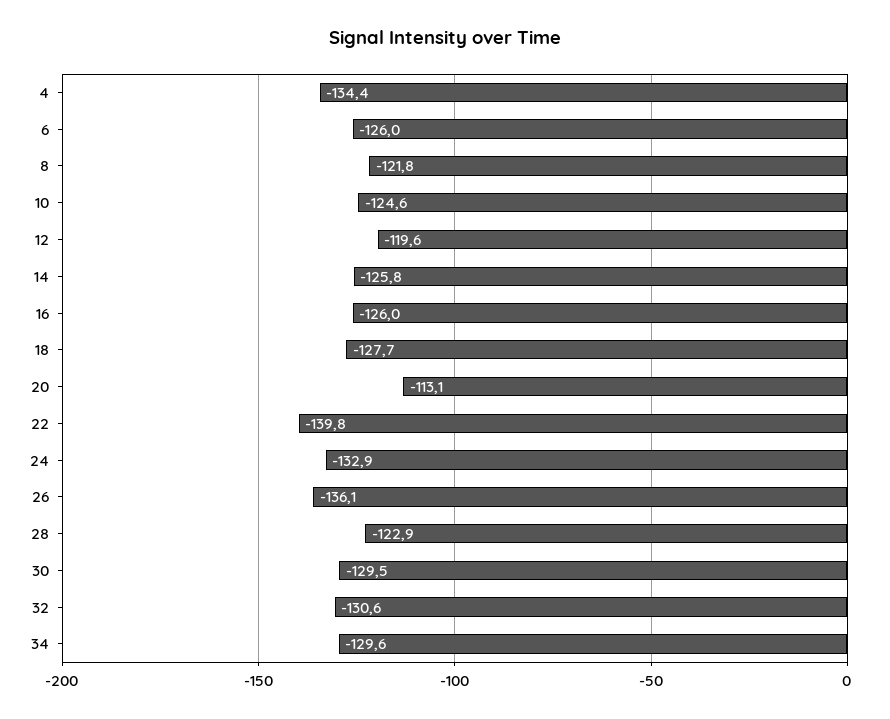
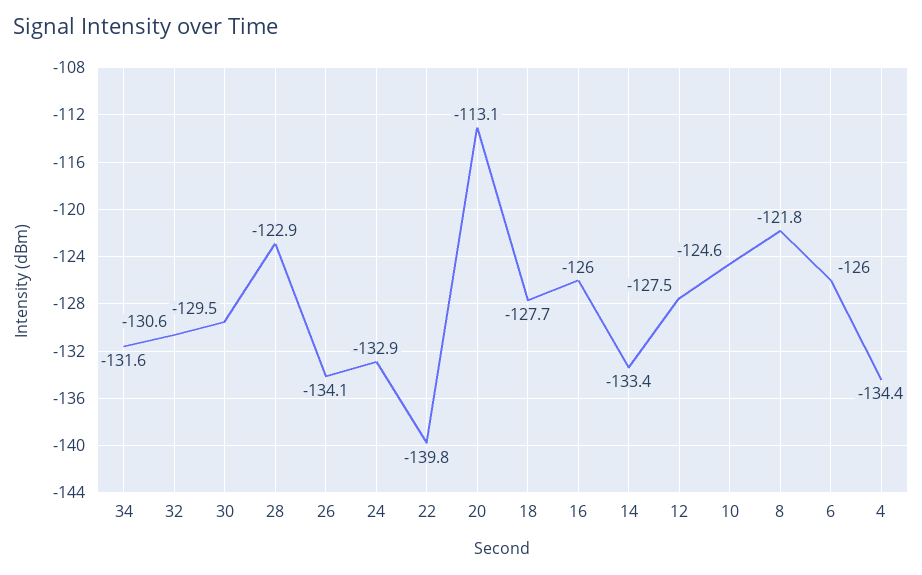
  {
    "4": -134.4,
    "6": -126,
    "8": -121.8,
    "10": -124.6,
-   "12": -119.6,
+   "12": -127.5,
-   "14": -125.8,
+   "14": -133.4,
    "16": -126,
    "18": -127.7,
    "20": -113.1,
    "22": -139.8,
    "24": -132.9,
-   "26": -136.1,
+   "26": -134.1,
    "28": -122.9,
    "30": -129.5,
    "32": -130.6,
-   "34": -129.6
+   "34": -131.6
  }

